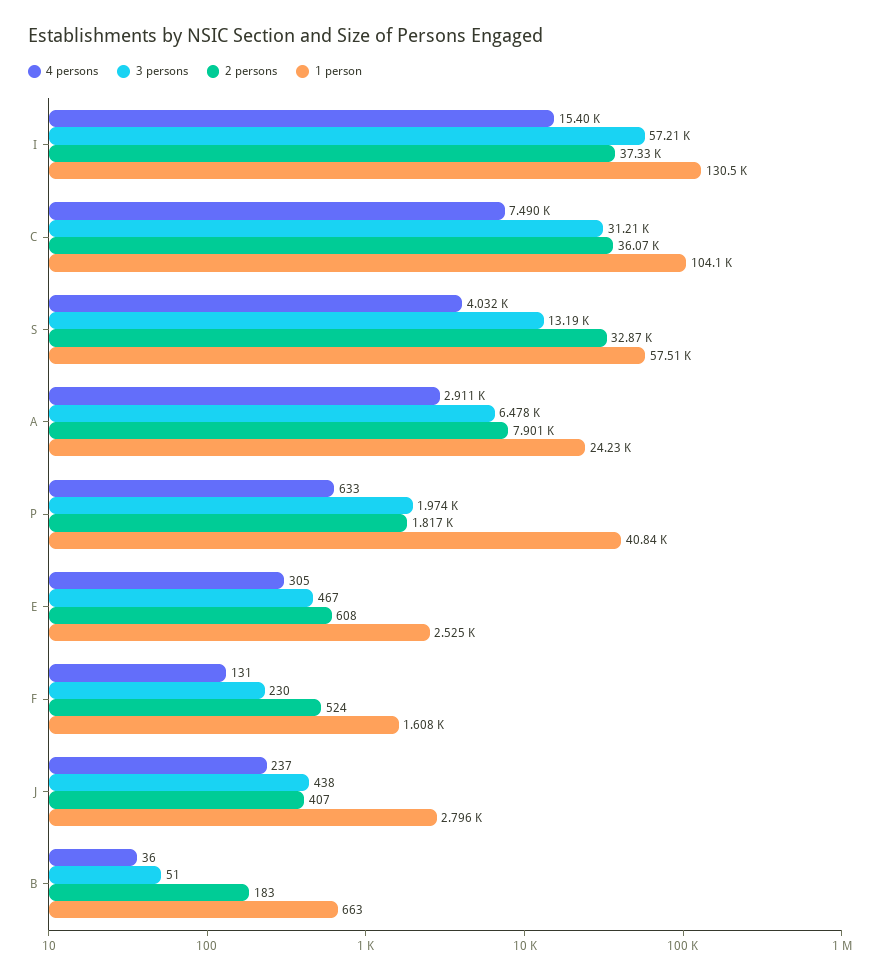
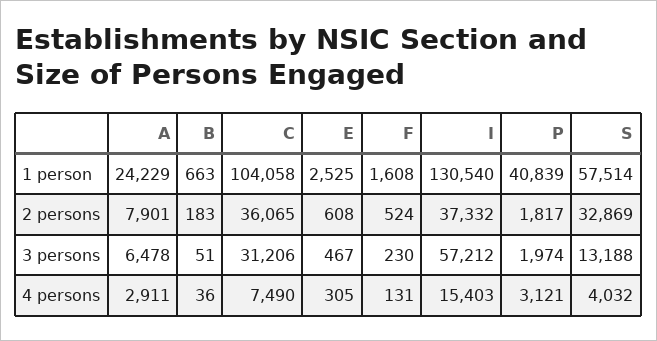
  {
    "4 persons": {
      "I": 15403,
      "C": 7490,
      "S": 4032,
      "A": 2911,
-     "P": 633,
+     "P": 3121,
      "E": 305,
      "F": 131,
-     "J": 237,
      "B": 36
    },
    "3 persons": {
      "I": 57212,
      "C": 31206,
      "S": 13188,
      "A": 6478,
      "P": 1974,
      "E": 467,
      "F": 230,
-     "J": 438,
      "B": 51
    },
    "2 persons": {
      "I": 37332,
      "C": 36065,
      "S": 32869,
      "A": 7901,
      "P": 1817,
      "E": 608,
      "F": 524,
-     "J": 407,
      "B": 183
    },
    "1 person": {
      "I": 130540,
      "C": 104058,
      "S": 57514,
      "A": 24229,
      "P": 40839,
      "E": 2525,
      "F": 1608,
-     "J": 2796,
      "B": 663
    }
  }

